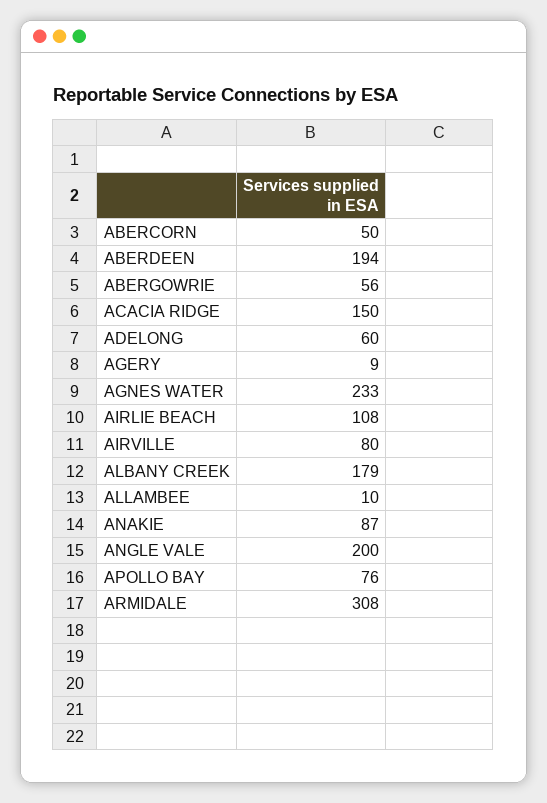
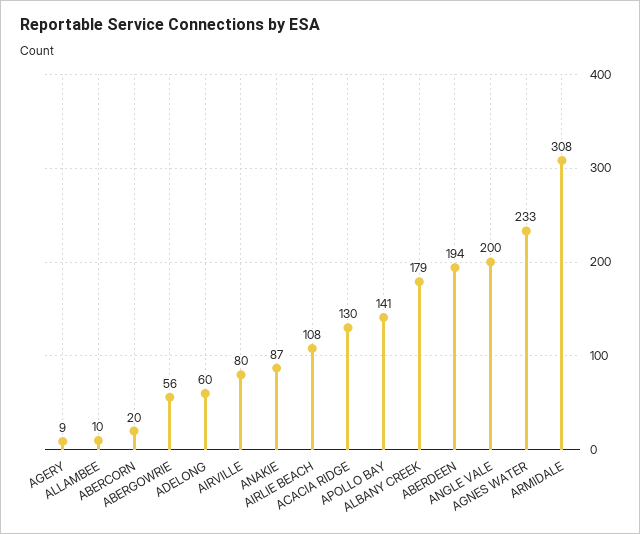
  {
-   "ABERCORN": 50,
+   "ABERCORN": 20,
    "ABERDEEN": 194,
    "ABERGOWRIE": 56,
-   "ACACIA RIDGE": 150,
+   "ACACIA RIDGE": 130,
    "ADELONG": 60,
    "AGERY": 9,
    "AGNES WATER": 233,
    "AIRLIE BEACH": 108,
    "AIRVILLE": 80,
    "ALBANY CREEK": 179,
    "ALLAMBEE": 10,
    "ANAKIE": 87,
    "ANGLE VALE": 200,
-   "APOLLO BAY": 76,
+   "APOLLO BAY": 141,
    "ARMIDALE": 308
  }

